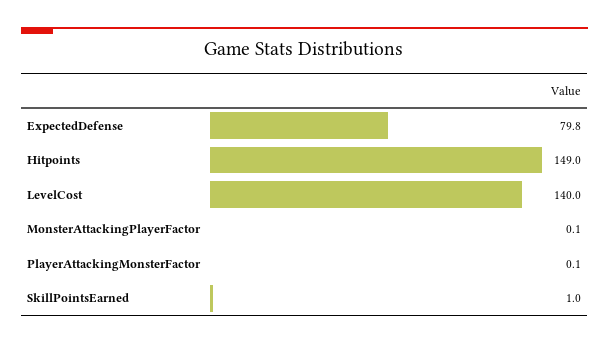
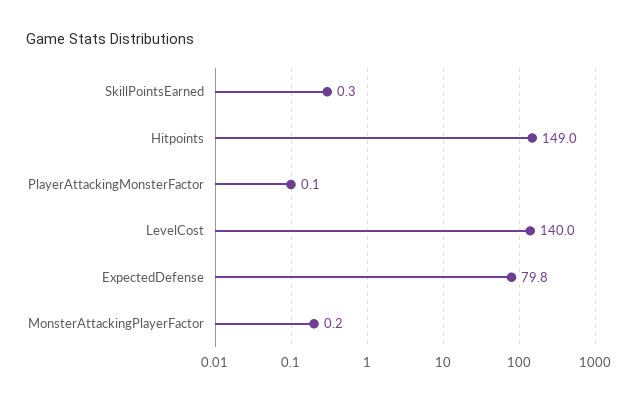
  {
    "ExpectedDefense": 79.8,
    "Hitpoints": 149,
    "LevelCost": 140,
-   "MonsterAttackingPlayerFactor": 0.1,
+   "MonsterAttackingPlayerFactor": 0.2,
    "PlayerAttackingMonsterFactor": 0.1,
-   "SkillPointsEarned": 1
+   "SkillPointsEarned": 0.3
  }

